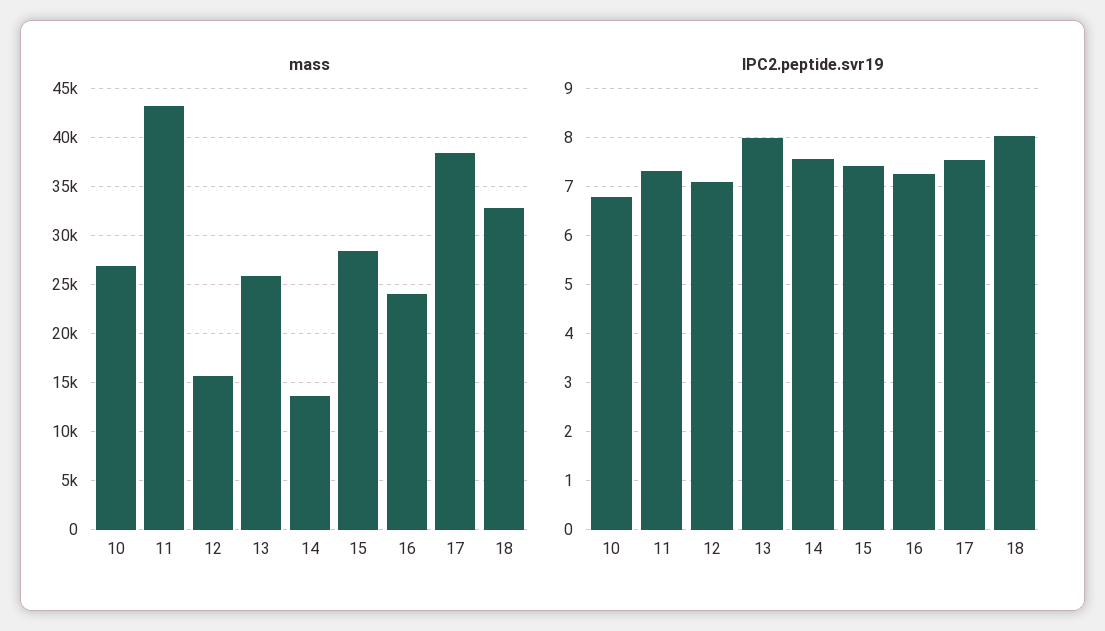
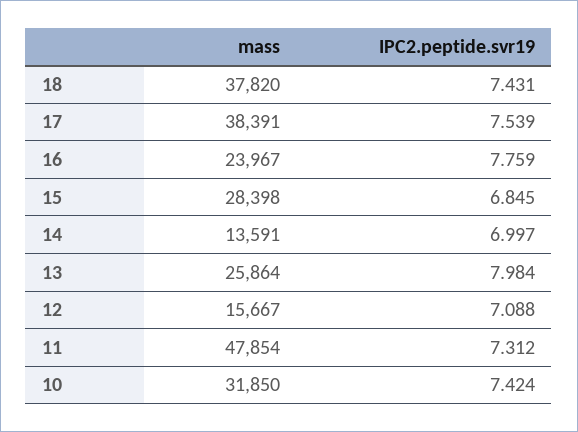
  {
    "mass": {
-     "10": 27000,
+     "10": 31850,
-     "11": 43000,
+     "11": 47854,
      "12": 15667,
      "13": 25864,
      "14": 13591,
      "15": 28398,
      "16": 23967,
      "17": 38391,
-     "18": 33000
+     "18": 37820
    },
    "IPC2.peptide.svr19": {
-     "10": 6.8,
+     "10": 7.424,
      "11": 7.312,
      "12": 7.088,
      "13": 7.984,
-     "14": 7.6,
+     "14": 6.997,
-     "15": 7.4,
+     "15": 6.845,
-     "16": 7.2,
+     "16": 7.759,
      "17": 7.539,
-     "18": 8
+     "18": 7.431
    }
  }

